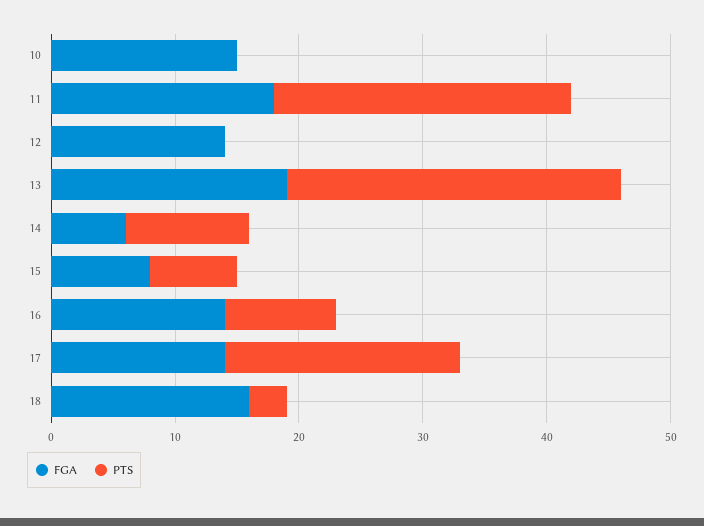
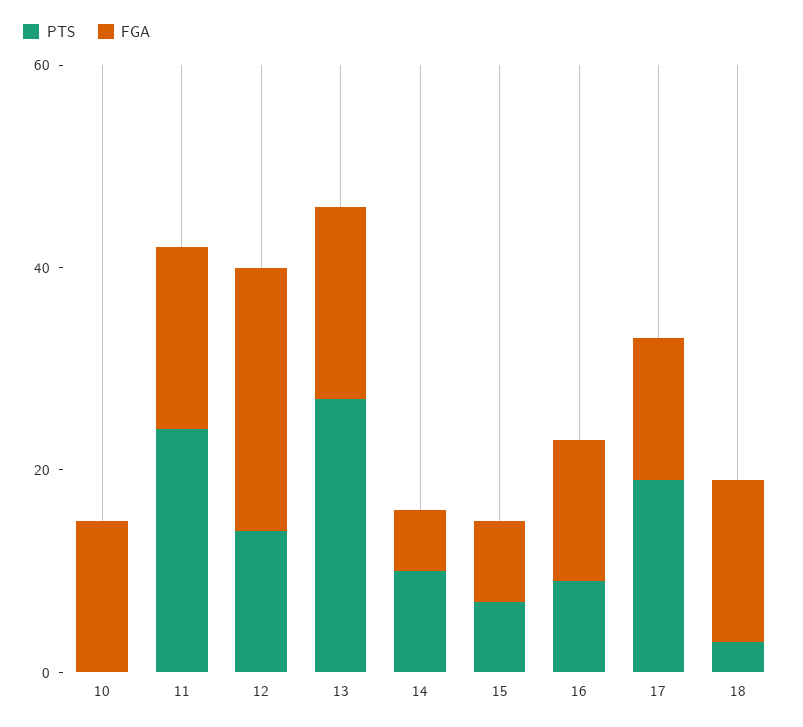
  {
    "FGA": {
      "10": 15,
      "11": 18,
-     "12": 14,
+     "12": 25,
      "13": 19,
      "14": 6,
      "15": 8,
      "16": 14,
      "17": 14,
      "18": 16
    },
    "PTS": {
      "10": 0,
      "11": 24,
-     "12": 0,
+     "12": 15,
      "13": 27,
      "14": 10,
      "15": 7,
      "16": 9,
      "17": 19,
      "18": 3
    }
  }

